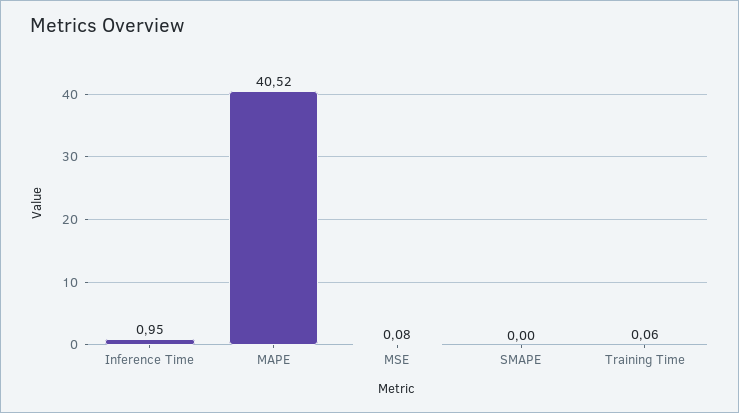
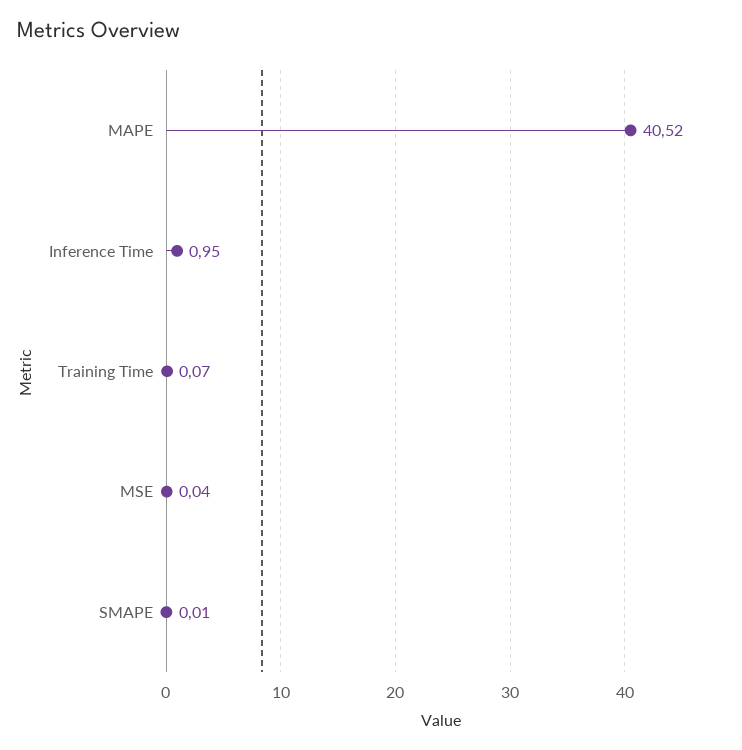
  {
    "Inference Time": 0.95,
    "MAPE": 40.52,
-   "MSE": 0.08,
+   "MSE": 0.04,
-   "SMAPE": 0,
+   "SMAPE": 0.01,
-   "Training Time": 0.06
+   "Training Time": 0.07
  }

